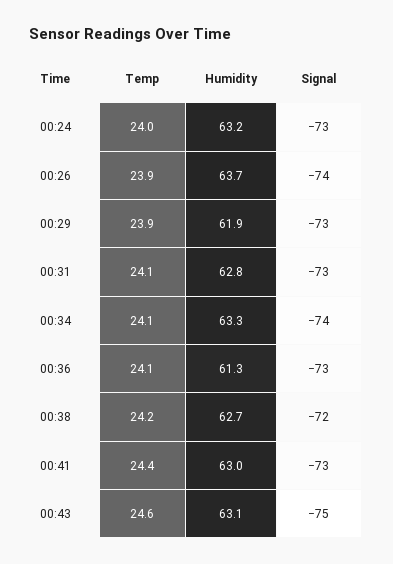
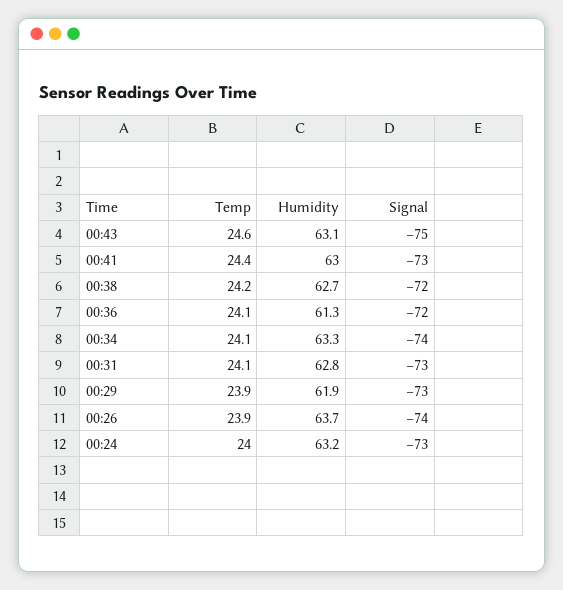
  {
    "Temp": {
      "00:24": 24,
      "00:26": 23.9,
      "00:29": 23.9,
      "00:31": 24.1,
      "00:34": 24.1,
      "00:36": 24.1,
      "00:38": 24.2,
      "00:41": 24.4,
      "00:43": 24.6
    },
    "Humidity": {
      "00:24": 63.2,
      "00:26": 63.7,
      "00:29": 61.9,
      "00:31": 62.8,
      "00:34": 63.3,
      "00:36": 61.3,
      "00:38": 62.7,
      "00:41": 63,
      "00:43": 63.1
    },
    "Signal": {
      "00:24": -73,
      "00:26": -74,
      "00:29": -73,
      "00:31": -73,
      "00:34": -74,
-     "00:36": -73,
+     "00:36": -72,
      "00:38": -72,
      "00:41": -73,
      "00:43": -75
    }
  }

